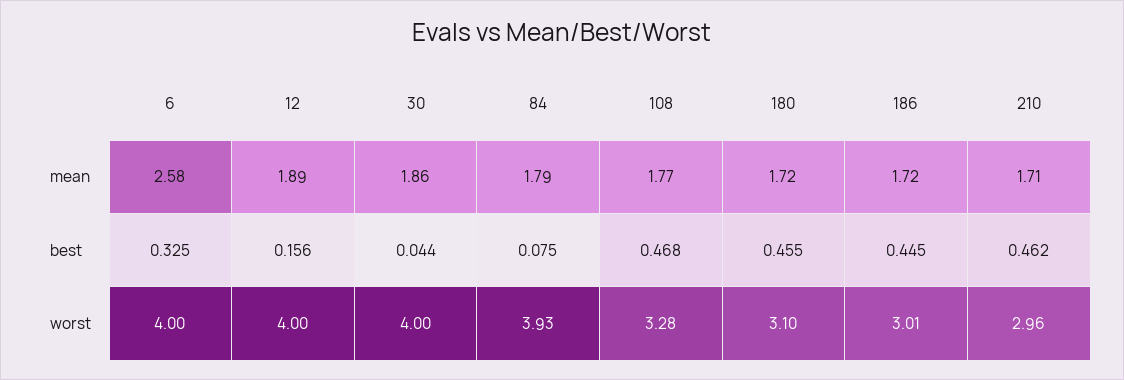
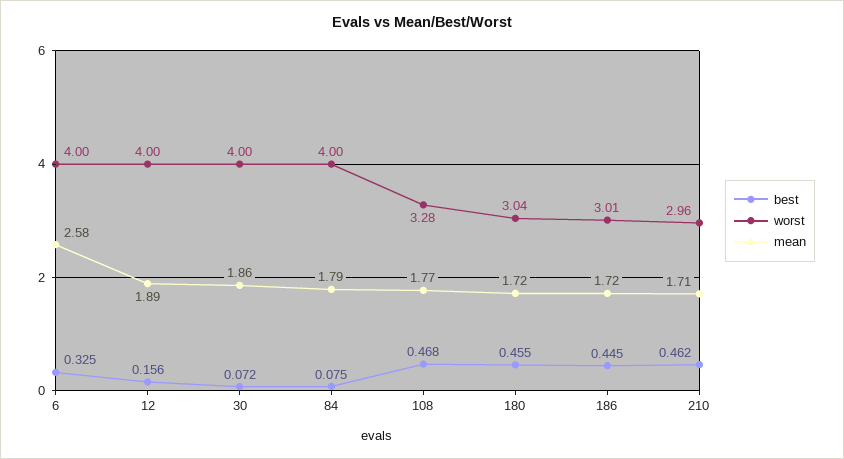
  {
    "mean": {
      "6": 2.58,
      "12": 1.89,
      "30": 1.86,
      "84": 1.79,
      "108": 1.77,
      "180": 1.72,
      "186": 1.72,
      "210": 1.71
    },
    "best": {
      "6": 0.325,
      "12": 0.156,
-     "30": 0.044,
+     "30": 0.072,
      "84": 0.075,
      "108": 0.468,
      "180": 0.455,
      "186": 0.445,
      "210": 0.462
    },
    "worst": {
      "6": 4,
      "12": 4,
      "30": 4,
-     "84": 3.93,
+     "84": 4,
      "108": 3.28,
-     "180": 3.1,
+     "180": 3.04,
      "186": 3.01,
      "210": 2.96
    }
  }

